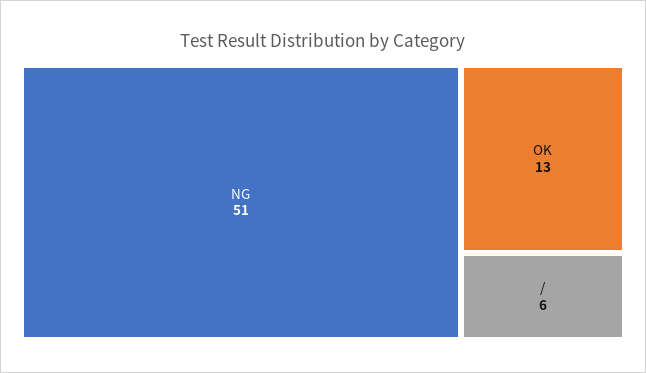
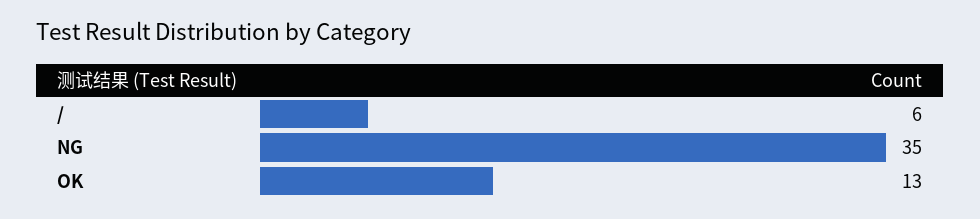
  {
-   "NG": 51,
+   "NG": 35,
    "OK": 13,
    "/": 6
  }

